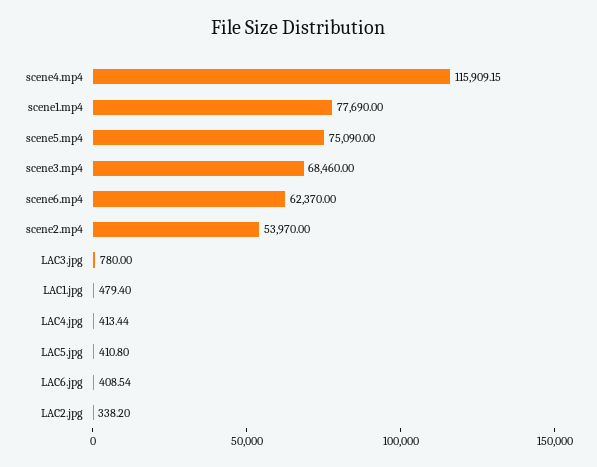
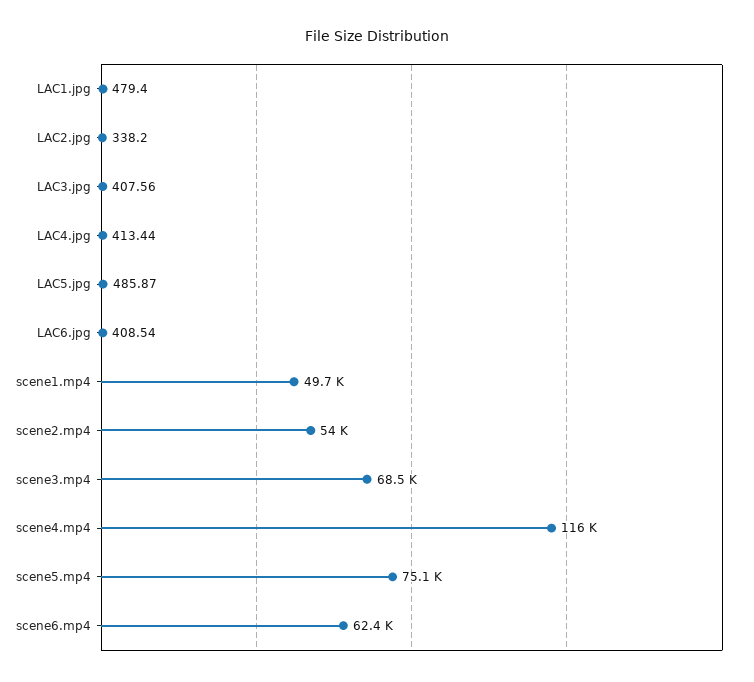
  {
    "scene4.mp4": 115909.15,
-   "scene1.mp4": 77690,
+   "scene1.mp4": 49700,
    "scene5.mp4": 75090,
    "scene3.mp4": 68460,
    "scene6.mp4": 62370,
    "scene2.mp4": 53970,
-   "LAC3.jpg": 780,
+   "LAC3.jpg": 407.56,
    "LAC1.jpg": 479.4,
    "LAC4.jpg": 413.44,
-   "LAC5.jpg": 410.8,
+   "LAC5.jpg": 485.87,
    "LAC6.jpg": 408.54,
    "LAC2.jpg": 338.2
  }

